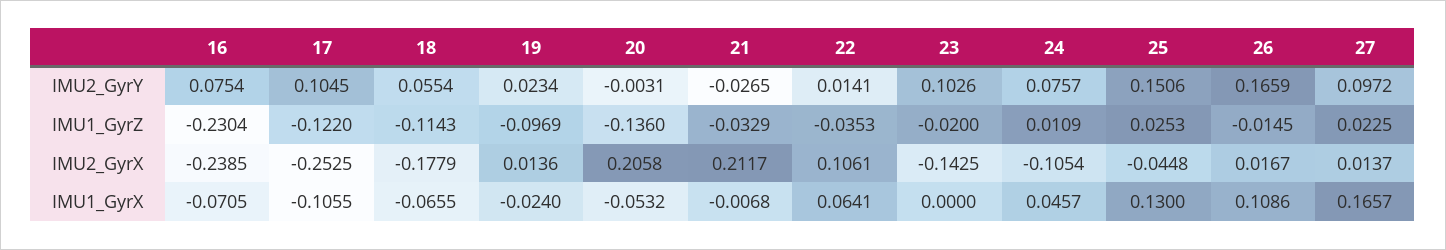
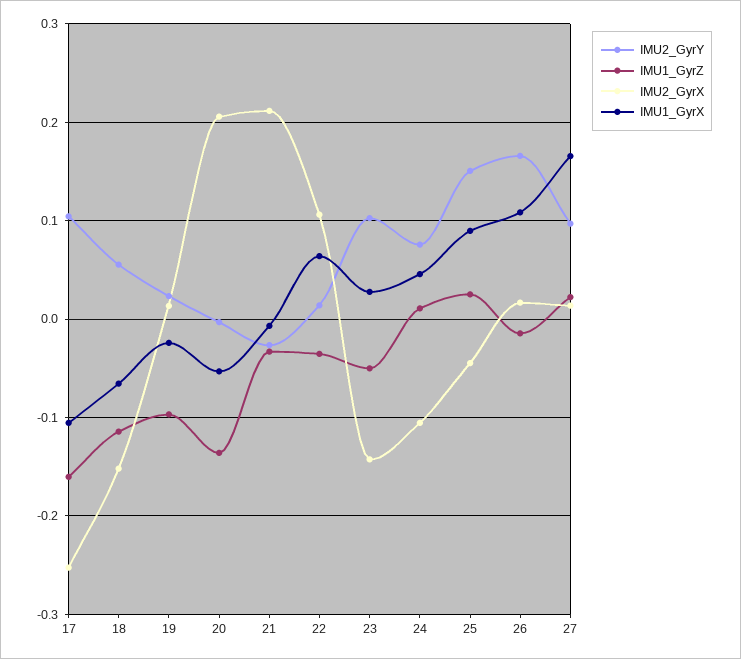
  {
    "IMU2_GyrY": {
-     "16": 0.0754,
      "17": 0.1045,
      "18": 0.0554,
      "19": 0.0234,
      "20": -0.0031,
      "21": -0.0265,
      "22": 0.0141,
      "23": 0.1026,
      "24": 0.0757,
      "25": 0.1506,
      "26": 0.1659,
      "27": 0.0972
    },
    "IMU1_GyrZ": {
-     "16": -0.2304,
-     "17": -0.122,
+     "17": -0.16,
      "18": -0.1143,
      "19": -0.0969,
      "20": -0.136,
      "21": -0.0329,
      "22": -0.0353,
-     "23": -0.02,
+     "23": -0.05,
      "24": 0.0109,
      "25": 0.0253,
      "26": -0.0145,
      "27": 0.0225
    },
    "IMU2_GyrX": {
-     "16": -0.2385,
      "17": -0.2525,
-     "18": -0.1779,
+     "18": -0.15,
      "19": 0.0136,
      "20": 0.2058,
      "21": 0.2117,
      "22": 0.1061,
      "23": -0.1425,
      "24": -0.1054,
      "25": -0.0448,
      "26": 0.0167,
      "27": 0.0137
    },
    "IMU1_GyrX": {
-     "16": -0.0705,
      "17": -0.1055,
      "18": -0.0655,
      "19": -0.024,
      "20": -0.0532,
      "21": -0.0068,
      "22": 0.0641,
-     "23": 0,
+     "23": 0.03,
      "24": 0.0457,
-     "25": 0.13,
+     "25": 0.09,
      "26": 0.1086,
      "27": 0.1657
    }
  }

